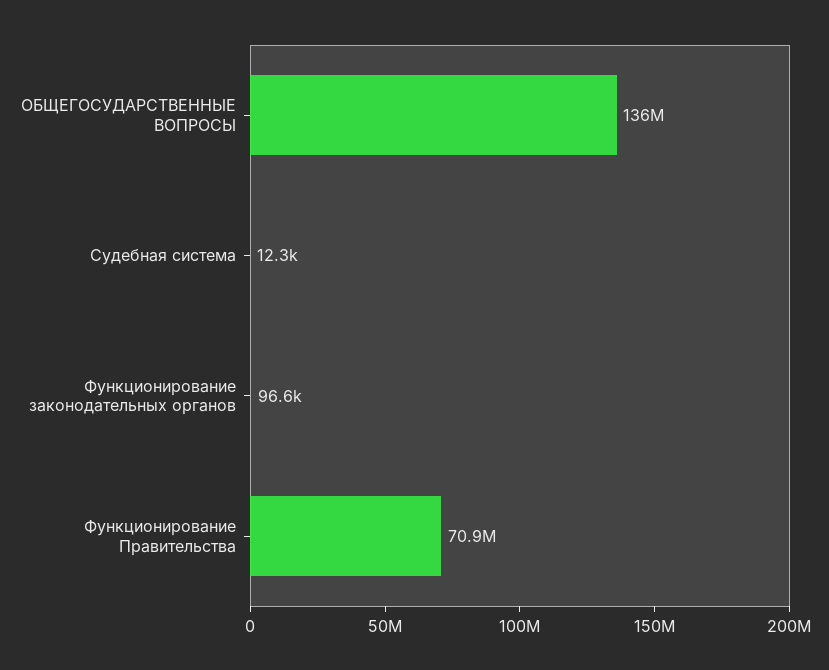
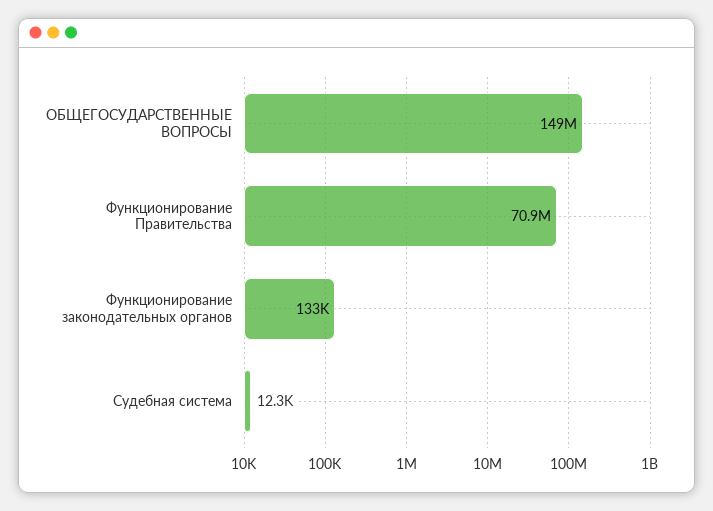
  {
-   "ОБЩЕГОСУДАРСТВЕННЫЕ ВОПРОСЫ": 136000000,
+   "ОБЩЕГОСУДАРСТВЕННЫЕ ВОПРОСЫ": 149000000,
    "Судебная система": 12300,
-   "Функционирование законодательных органов": 96600,
+   "Функционирование законодательных органов": 133000,
    "Функционирование Правительства": 70900000
  }

